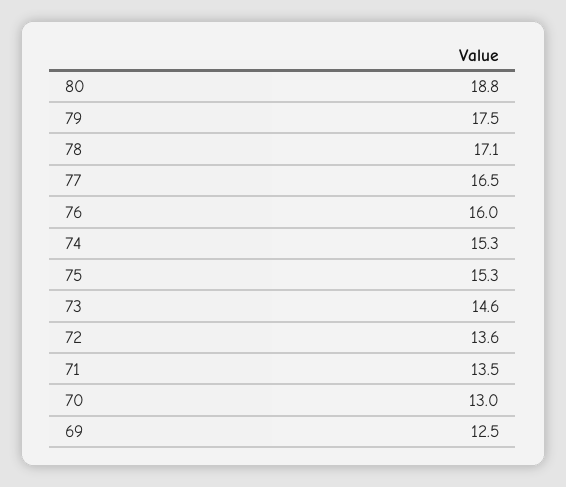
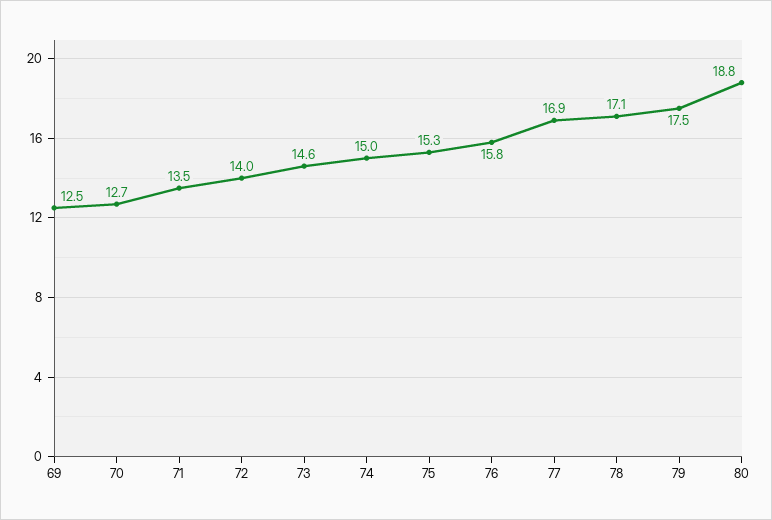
  {
    "80": 18.8,
    "79": 17.5,
    "78": 17.1,
-   "77": 16.5,
+   "77": 16.9,
-   "76": 16,
+   "76": 15.8,
-   "74": 15.3,
+   "74": 15,
    "75": 15.3,
    "73": 14.6,
-   "72": 13.6,
+   "72": 14,
    "71": 13.5,
-   "70": 13,
+   "70": 12.7,
    "69": 12.5
  }

